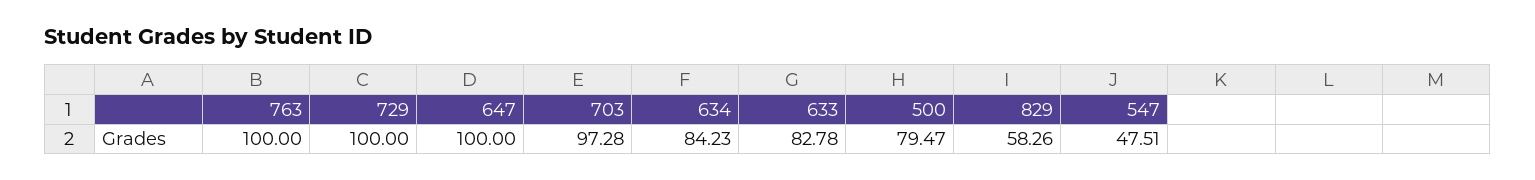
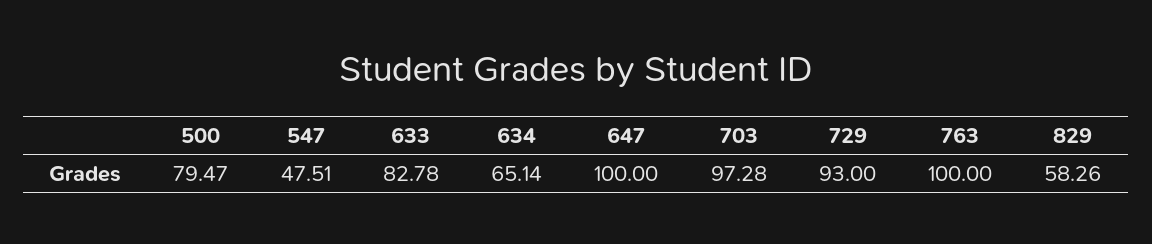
  {
    "763": 100,
-   "729": 100,
+   "729": 93,
    "647": 100,
    "703": 97.28,
-   "634": 84.23,
+   "634": 65.14,
    "633": 82.78,
    "500": 79.47,
    "829": 58.26,
    "547": 47.51
  }

